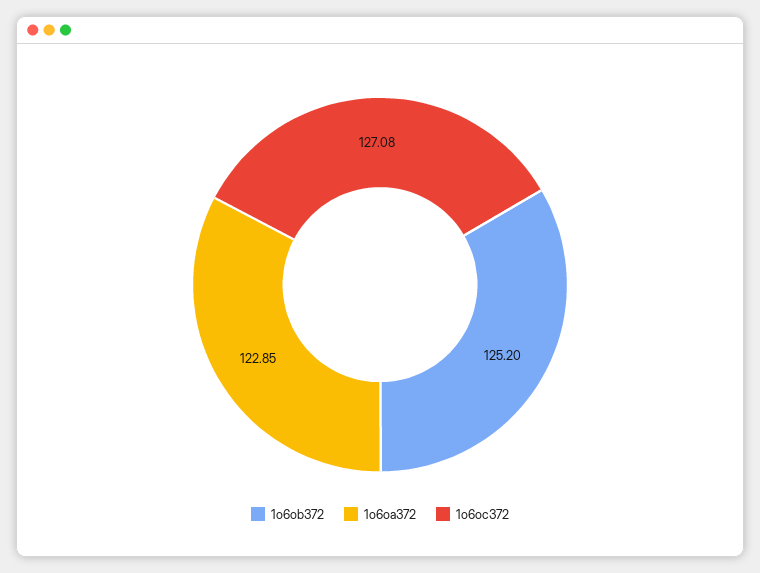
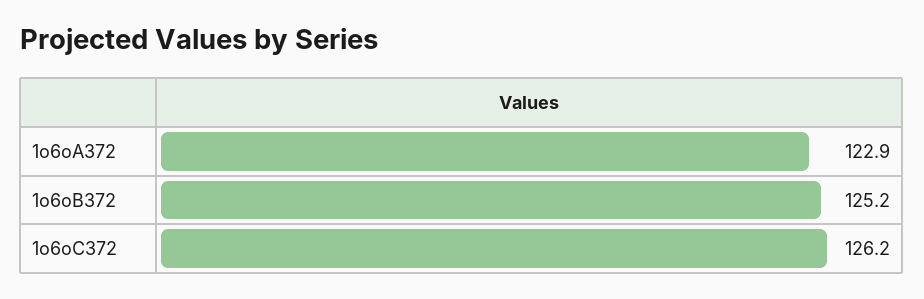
  {
    "1o6ob372": 125.2,
    "1o6oa372": 122.85,
-   "1o6oc372": 127.08
+   "1o6oc372": 126.2
  }

